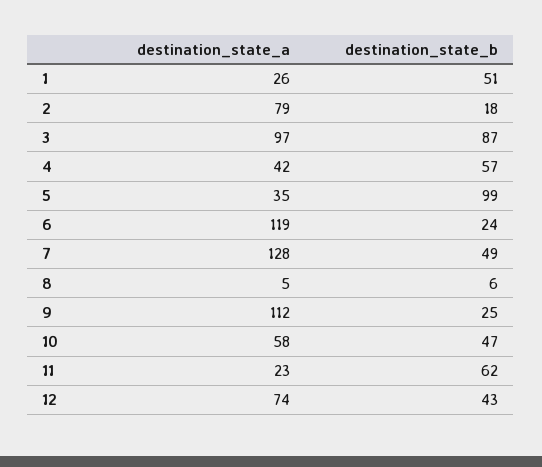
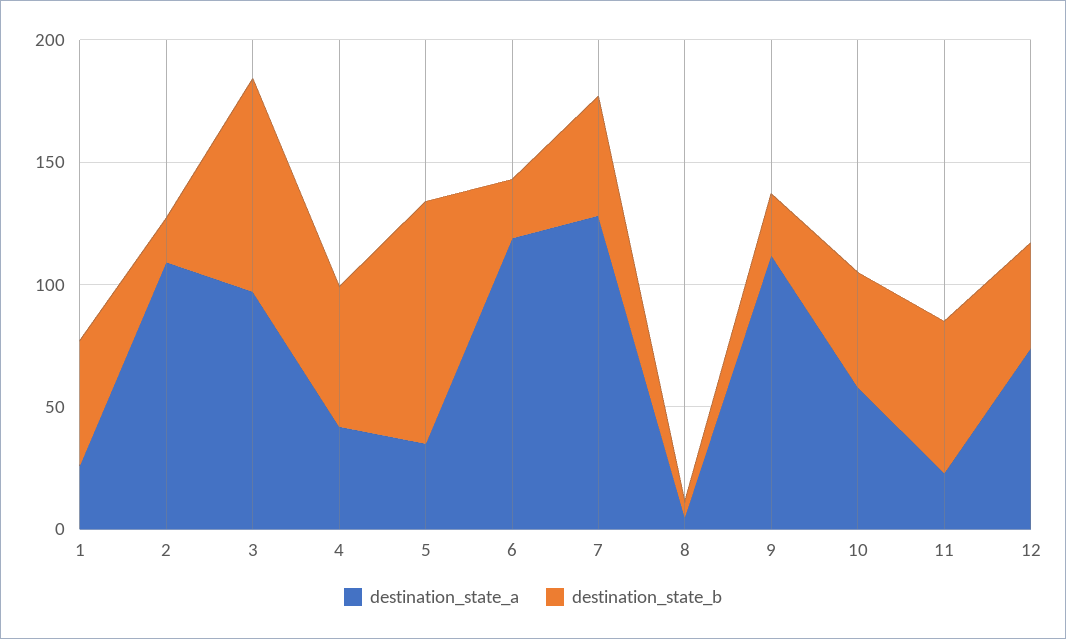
  {
    "destination_state_a": {
      "1": 26,
-     "2": 79,
+     "2": 110,
      "3": 97,
      "4": 42,
      "5": 35,
      "6": 119,
      "7": 128,
      "8": 5,
      "9": 112,
      "10": 58,
      "11": 23,
      "12": 74
    },
    "destination_state_b": {
      "1": 51,
      "2": 18,
      "3": 87,
      "4": 57,
      "5": 99,
      "6": 24,
      "7": 49,
      "8": 6,
      "9": 25,
      "10": 47,
      "11": 62,
      "12": 43
    }
  }

